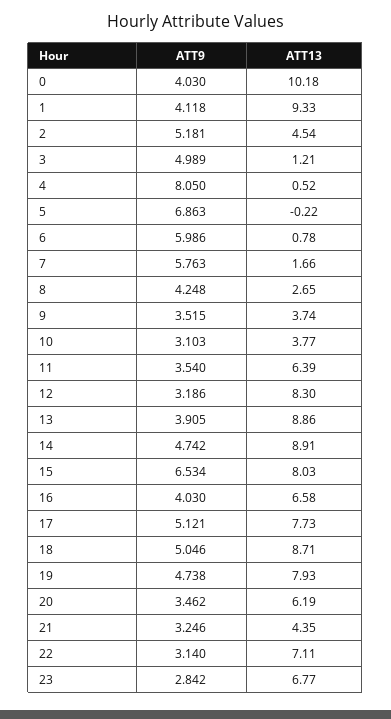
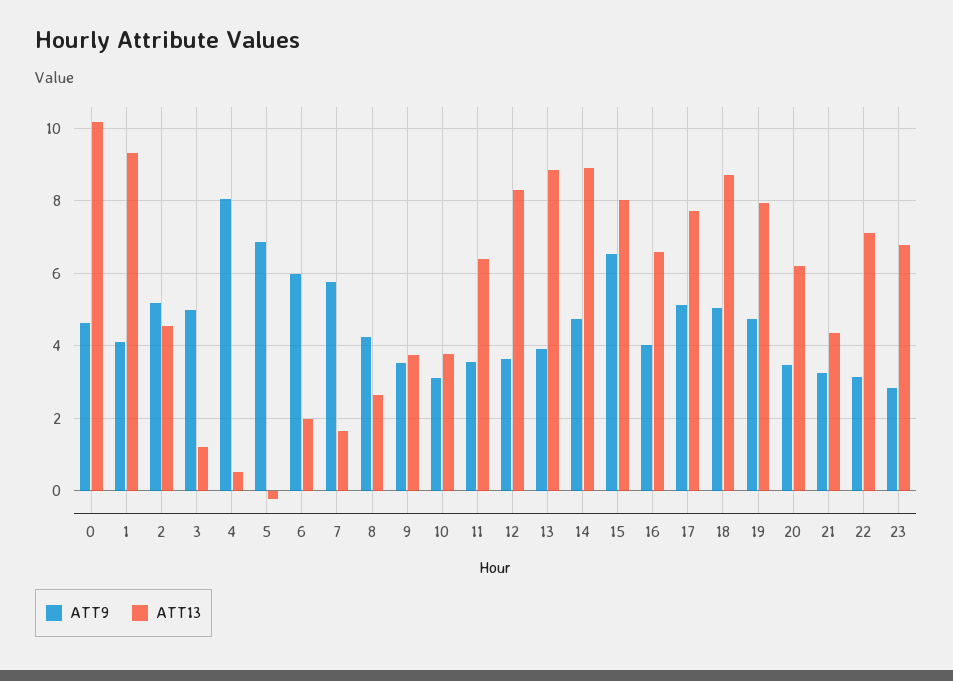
  {
    "ATT9": {
-     "0": 4.03,
+     "0": 4.6,
      "1": 4.118,
      "2": 5.181,
      "3": 4.989,
      "4": 8.05,
      "5": 6.863,
      "6": 5.986,
      "7": 5.763,
      "8": 4.248,
      "9": 3.515,
      "10": 3.103,
      "11": 3.54,
-     "12": 3.186,
+     "12": 3.6,
      "13": 3.905,
      "14": 4.742,
      "15": 6.534,
      "16": 4.03,
      "17": 5.121,
      "18": 5.046,
      "19": 4.738,
      "20": 3.462,
      "21": 3.246,
      "22": 3.14,
      "23": 2.842
    },
    "ATT13": {
      "0": 10.18,
      "1": 9.33,
      "2": 4.54,
      "3": 1.21,
      "4": 0.52,
      "5": -0.22,
-     "6": 0.78,
+     "6": 2,
      "7": 1.66,
      "8": 2.65,
      "9": 3.74,
      "10": 3.77,
      "11": 6.39,
      "12": 8.3,
      "13": 8.86,
      "14": 8.91,
      "15": 8.03,
      "16": 6.58,
      "17": 7.73,
      "18": 8.71,
      "19": 7.93,
      "20": 6.19,
      "21": 4.35,
      "22": 7.11,
      "23": 6.77
    }
  }

